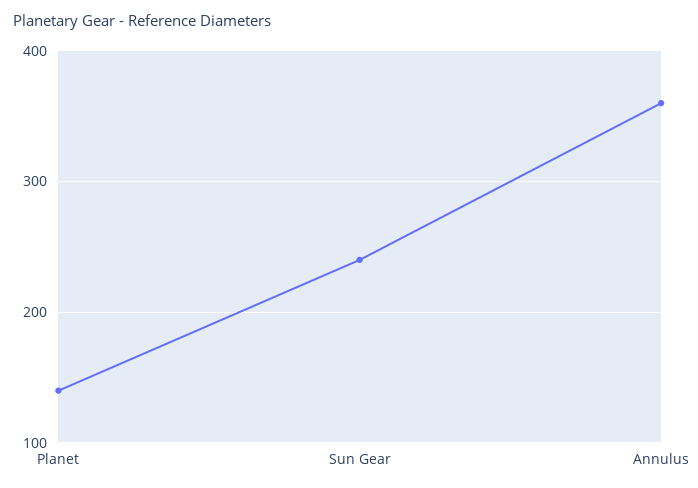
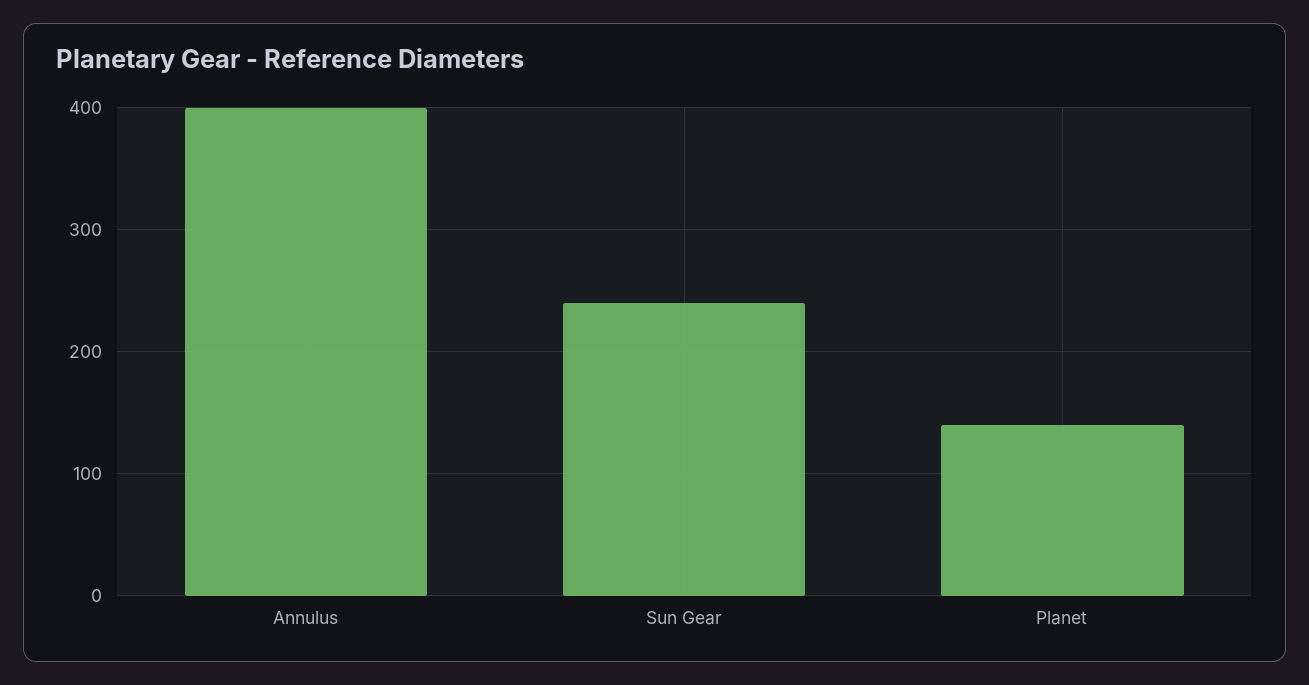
  {
    "Planet": 140,
    "Sun Gear": 240,
-   "Annulus": 360
+   "Annulus": 400
  }

